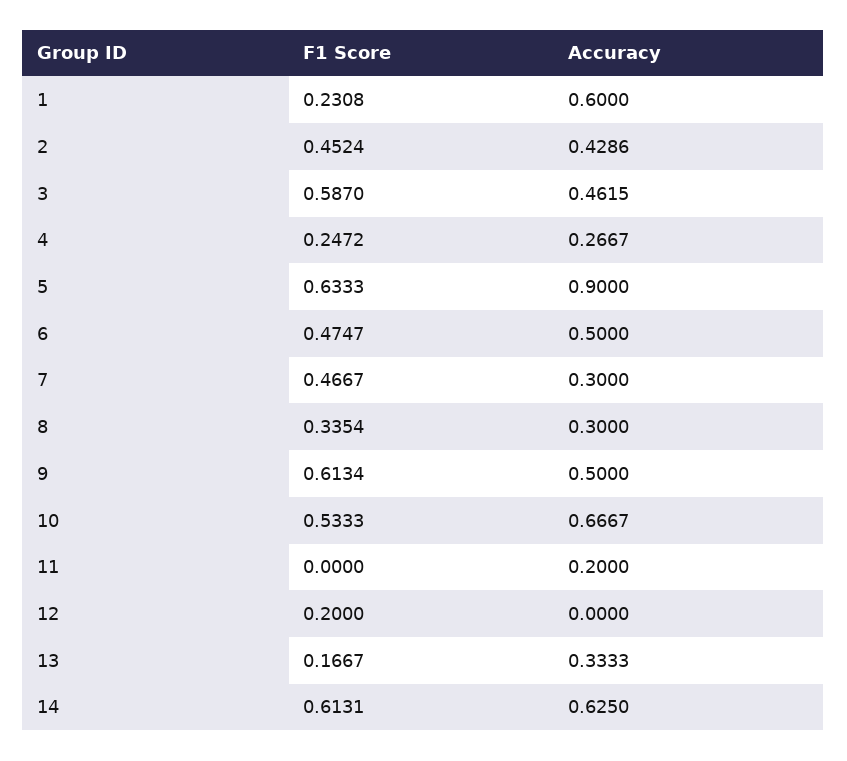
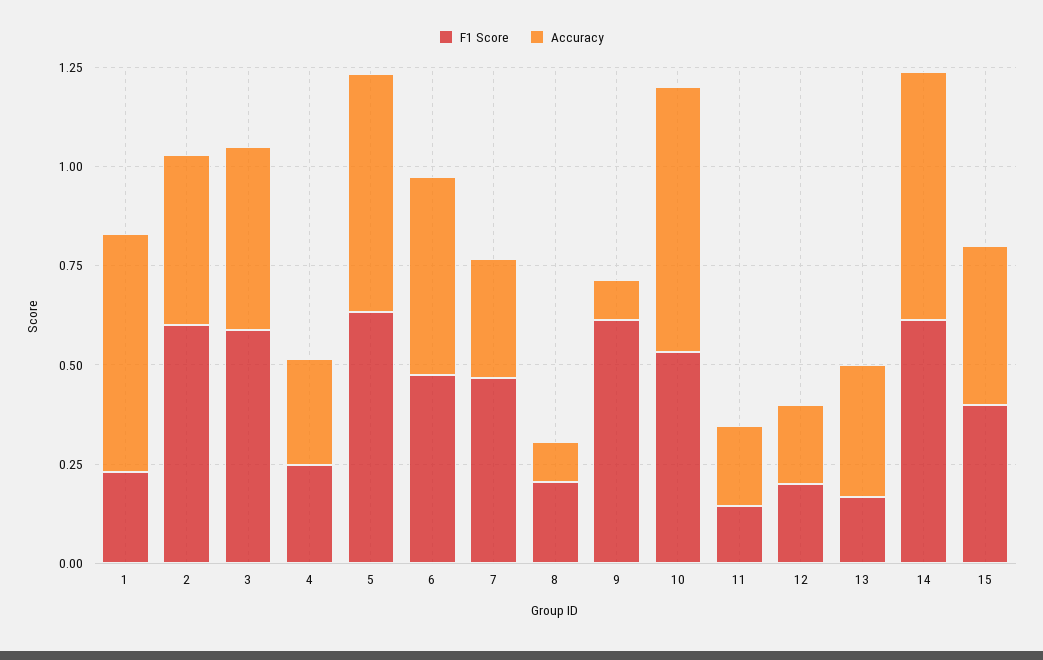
  {
    "F1 Score": {
      "1": 0.2308,
-     "2": 0.4524,
+     "2": 0.6,
      "3": 0.587,
      "4": 0.2472,
      "5": 0.6333,
      "6": 0.4747,
      "7": 0.4667,
-     "8": 0.3354,
+     "8": 0.2,
      "9": 0.6134,
      "10": 0.5333,
-     "11": 0,
+     "11": 0.15,
      "12": 0.2,
      "13": 0.1667,
-     "14": 0.6131
+     "14": 0.6131,
+     "15": 0.4
    },
    "Accuracy": {
      "1": 0.6,
      "2": 0.4286,
      "3": 0.4615,
      "4": 0.2667,
-     "5": 0.9,
+     "5": 0.6,
      "6": 0.5,
      "7": 0.3,
-     "8": 0.3,
+     "8": 0.1,
-     "9": 0.5,
+     "9": 0.1,
      "10": 0.6667,
      "11": 0.2,
-     "12": 0,
+     "12": 0.2,
      "13": 0.3333,
-     "14": 0.625
+     "14": 0.625,
+     "15": 0.4
    }
  }

